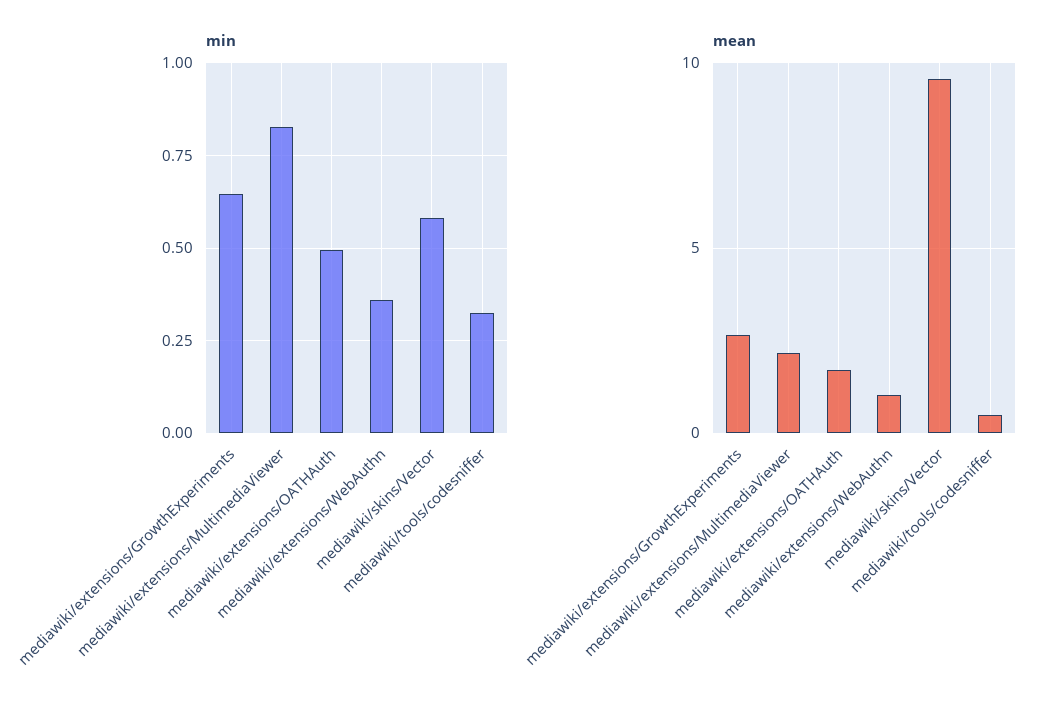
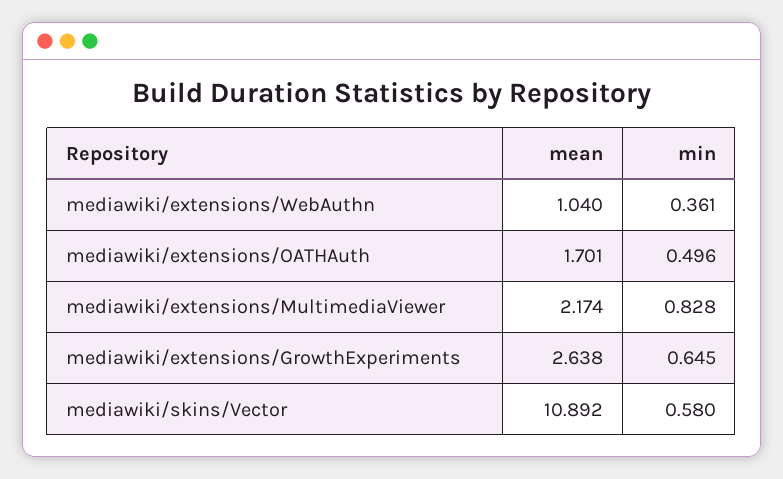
  {
    "min": {
      "mediawiki/extensions/GrowthExperiments": 0.645,
      "mediawiki/extensions/MultimediaViewer": 0.828,
      "mediawiki/extensions/OATHAuth": 0.496,
      "mediawiki/extensions/WebAuthn": 0.361,
-     "mediawiki/skins/Vector": 0.58,
+     "mediawiki/skins/Vector": 0.58
-     "mediawiki/tools/codesniffer": 0.325
    },
    "mean": {
      "mediawiki/extensions/GrowthExperiments": 2.638,
      "mediawiki/extensions/MultimediaViewer": 2.174,
      "mediawiki/extensions/OATHAuth": 1.701,
      "mediawiki/extensions/WebAuthn": 1.04,
-     "mediawiki/skins/Vector": 9.5,
+     "mediawiki/skins/Vector": 10.892
-     "mediawiki/tools/codesniffer": 0.5
    }
  }

